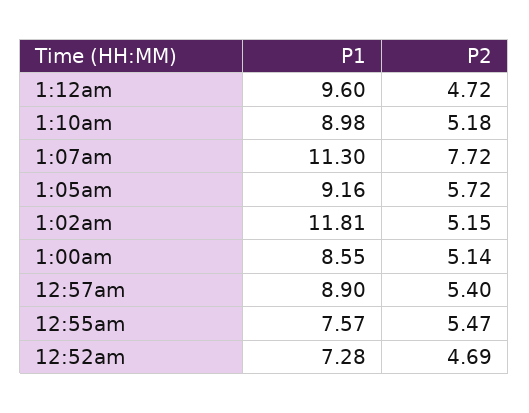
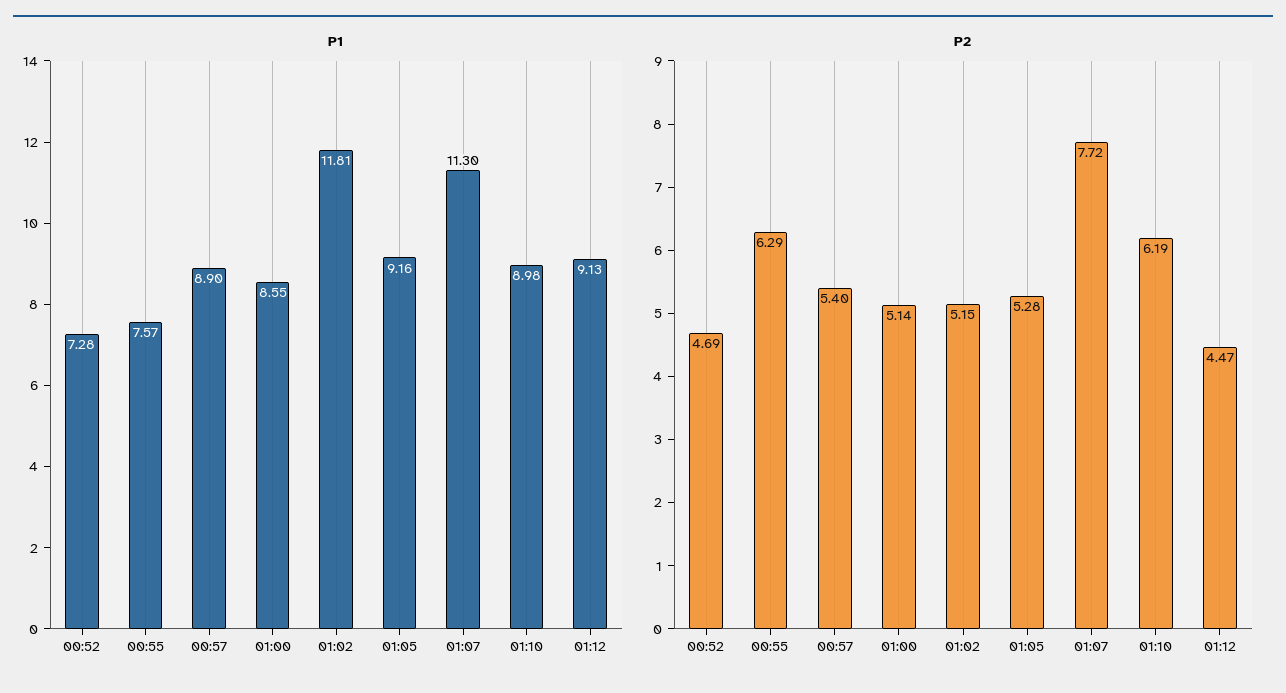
  {
    "P1": {
-     "1:12am": 9.6,
+     "1:12am": 9.13,
      "1:10am": 8.98,
      "1:07am": 11.3,
      "1:05am": 9.16,
      "1:02am": 11.81,
      "1:00am": 8.55,
      "12:57am": 8.9,
      "12:55am": 7.57,
      "12:52am": 7.28
    },
    "P2": {
-     "1:12am": 4.72,
+     "1:12am": 4.47,
-     "1:10am": 5.18,
+     "1:10am": 6.19,
      "1:07am": 7.72,
-     "1:05am": 5.72,
+     "1:05am": 5.28,
      "1:02am": 5.15,
      "1:00am": 5.14,
      "12:57am": 5.4,
-     "12:55am": 5.47,
+     "12:55am": 6.29,
      "12:52am": 4.69
    }
  }

